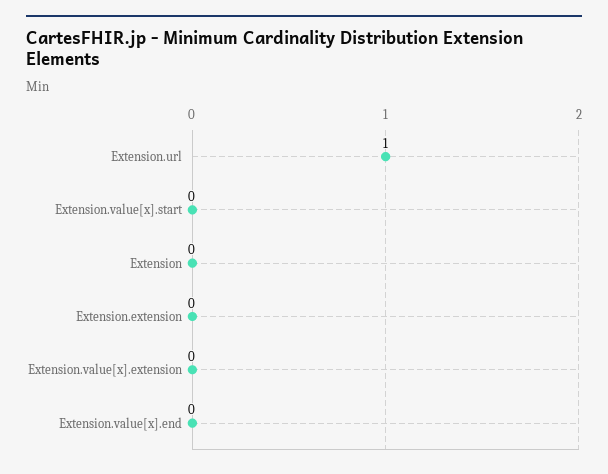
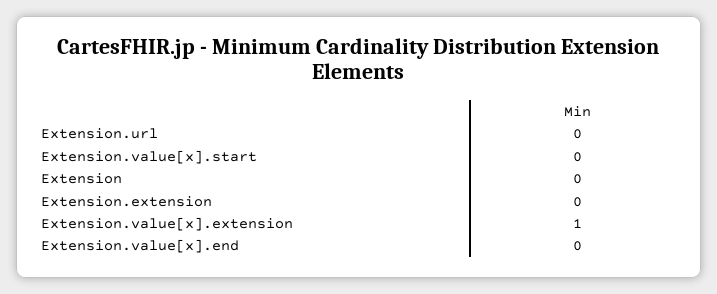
  {
-   "Extension.url": 1,
+   "Extension.url": 0,
    "Extension.value[x].start": 0,
    "Extension": 0,
    "Extension.extension": 0,
-   "Extension.value[x].extension": 0,
+   "Extension.value[x].extension": 1,
    "Extension.value[x].end": 0
  }

